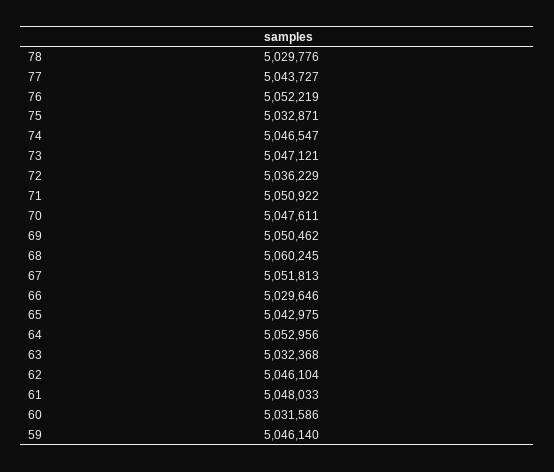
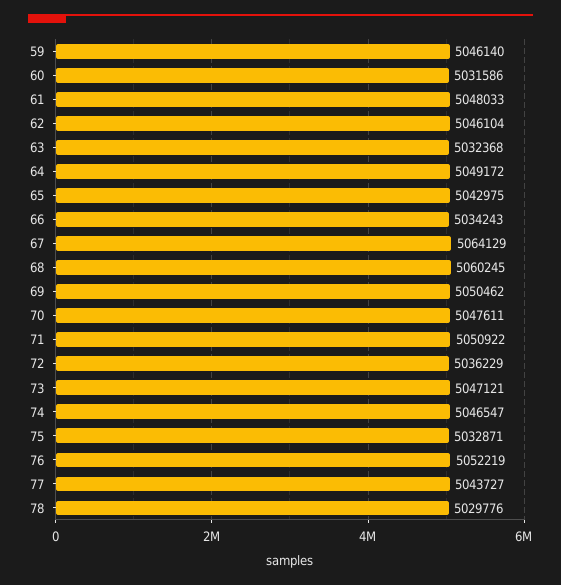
  {
    "78": 5029776,
    "77": 5043727,
    "76": 5052219,
    "75": 5032871,
    "74": 5046547,
    "73": 5047121,
    "72": 5036229,
    "71": 5050922,
    "70": 5047611,
    "69": 5050462,
    "68": 5060245,
-   "67": 5051813,
+   "67": 5064129,
-   "66": 5029646,
+   "66": 5034243,
    "65": 5042975,
-   "64": 5052956,
+   "64": 5049172,
    "63": 5032368,
    "62": 5046104,
    "61": 5048033,
    "60": 5031586,
    "59": 5046140
  }

